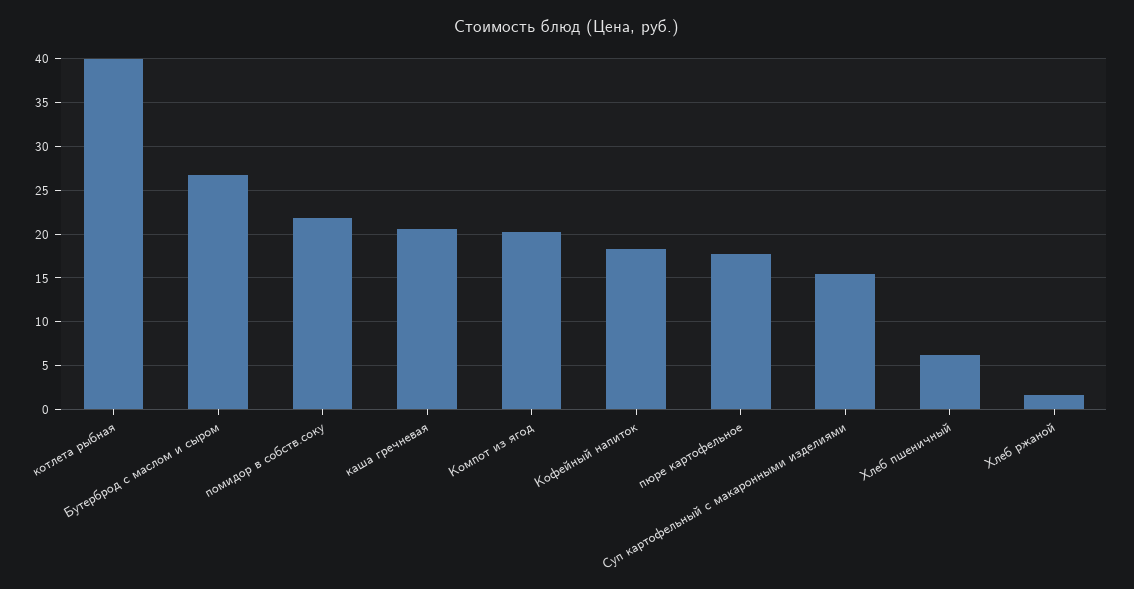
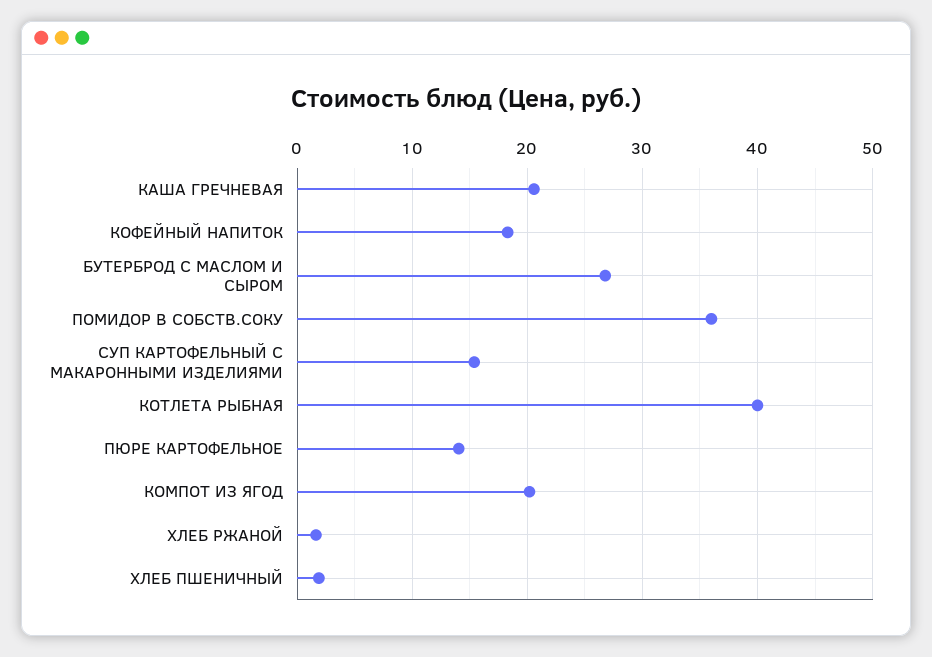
  {
    "котлета рыбная": 40,
    "Бутерброд с маслом и сыром": 27,
-   "помидор в собств.соку": 22,
+   "помидор в собств.соку": 36,
    "каша гречневая": 21,
    "Компот из ягод": 20,
    "Кофейный напиток": 18,
-   "пюре картофельное": 18,
+   "пюре картофельное": 14,
    "Суп картофельный с макаронными изделиями": 15,
-   "Хлеб пшеничный": 6,
+   "Хлеб пшеничный": 2,
    "Хлеб ржаной": 2
  }

